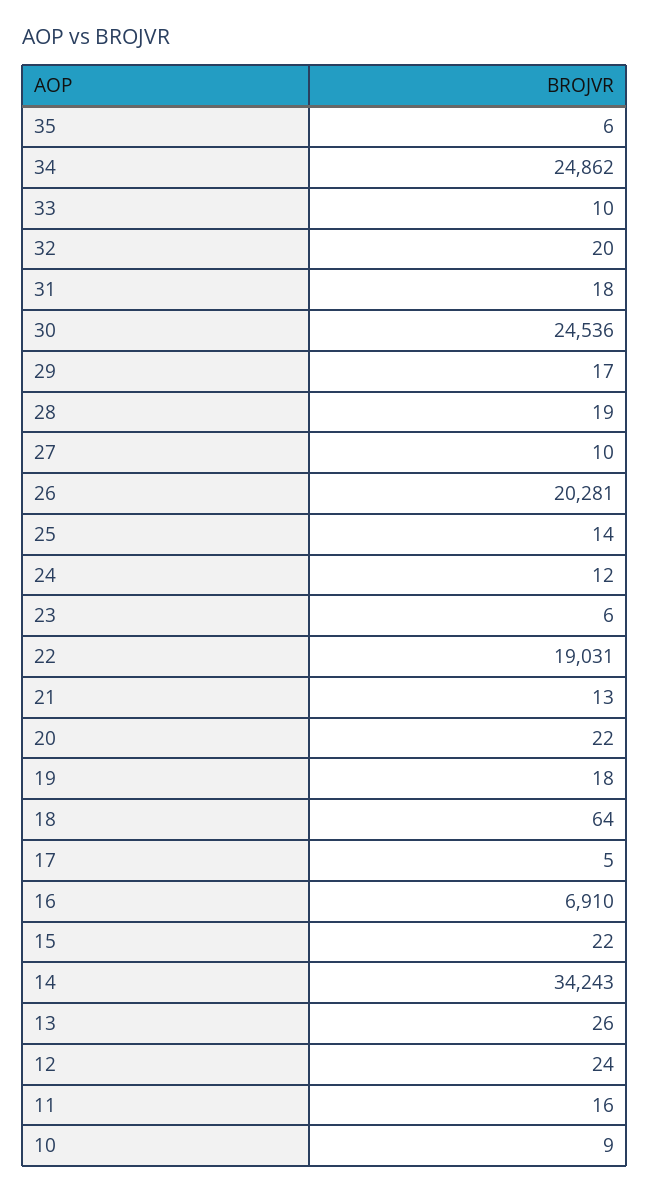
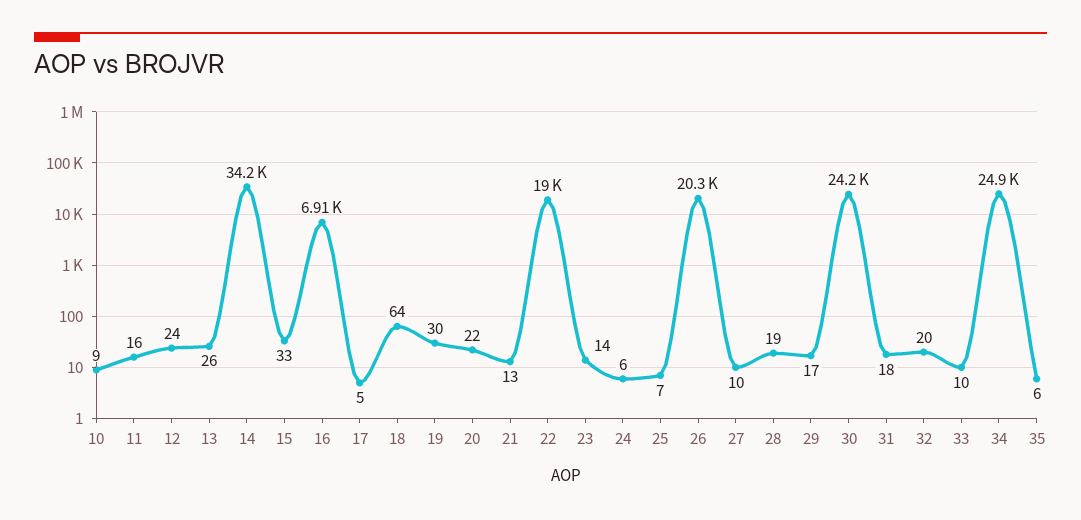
  {
    "35": 6,
    "34": 24862,
    "33": 10,
    "32": 20,
    "31": 18,
-   "30": 24536,
+   "30": 24200,
    "29": 17,
    "28": 19,
    "27": 10,
    "26": 20281,
-   "25": 14,
+   "25": 7,
-   "24": 12,
+   "24": 6,
-   "23": 6,
+   "23": 14,
    "22": 19031,
    "21": 13,
    "20": 22,
-   "19": 18,
+   "19": 30,
    "18": 64,
    "17": 5,
    "16": 6910,
-   "15": 22,
+   "15": 33,
    "14": 34243,
    "13": 26,
    "12": 24,
    "11": 16,
    "10": 9
  }

